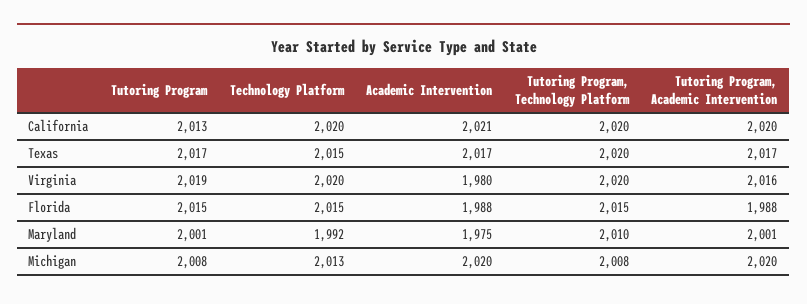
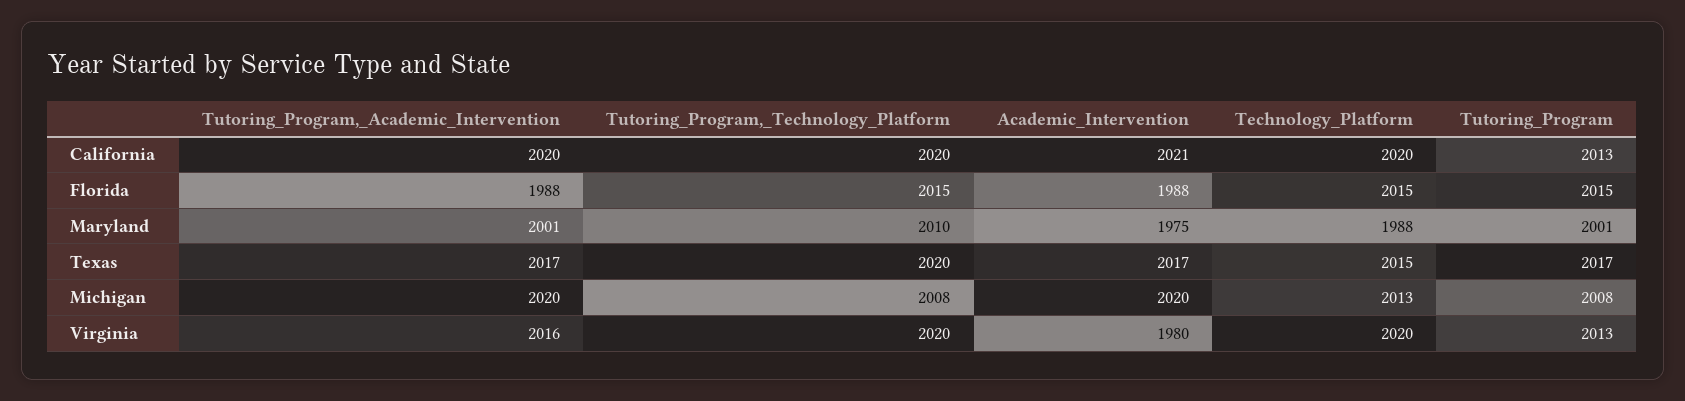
  {
    "Tutoring Program": {
      "California": 2013,
      "Texas": 2017,
-     "Virginia": 2019,
+     "Virginia": 2013,
      "Florida": 2015,
      "Maryland": 2001,
      "Michigan": 2008
    },
    "Technology Platform": {
      "California": 2020,
      "Texas": 2015,
      "Virginia": 2020,
      "Florida": 2015,
-     "Maryland": 1992,
+     "Maryland": 1988,
      "Michigan": 2013
    },
    "Academic Intervention": {
      "California": 2021,
      "Texas": 2017,
      "Virginia": 1980,
      "Florida": 1988,
      "Maryland": 1975,
      "Michigan": 2020
    },
    "Tutoring Program, Technology Platform": {
      "California": 2020,
      "Texas": 2020,
      "Virginia": 2020,
      "Florida": 2015,
      "Maryland": 2010,
      "Michigan": 2008
    },
    "Tutoring Program, Academic Intervention": {
      "California": 2020,
      "Texas": 2017,
      "Virginia": 2016,
      "Florida": 1988,
      "Maryland": 2001,
      "Michigan": 2020
    }
  }

